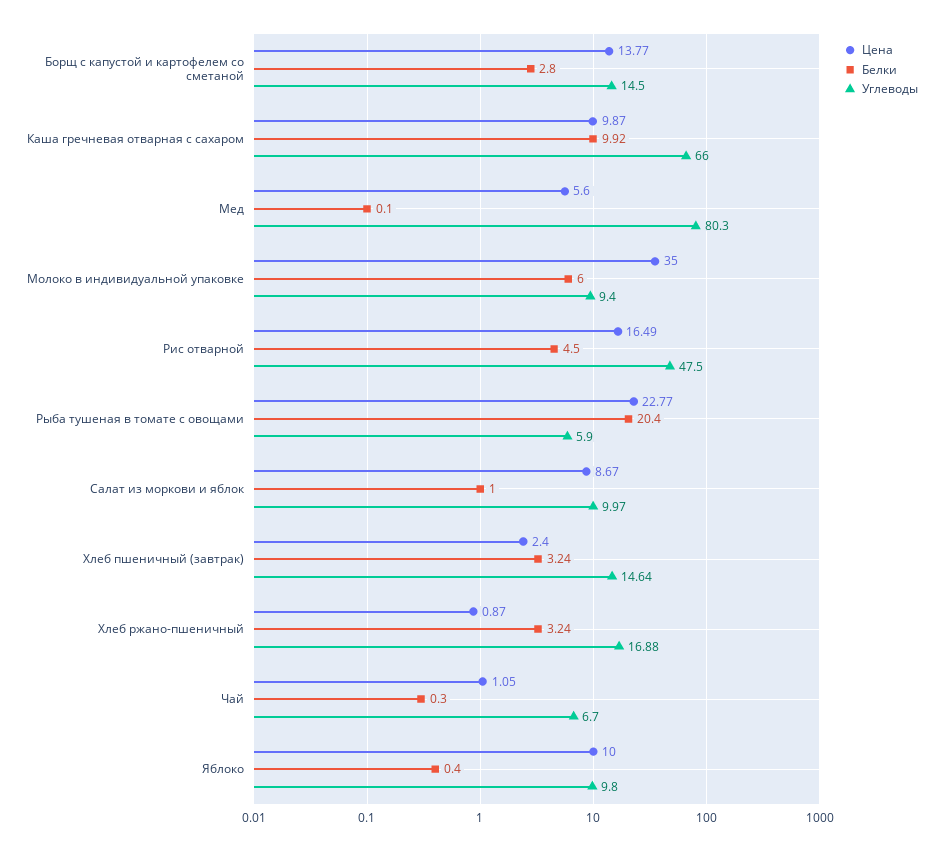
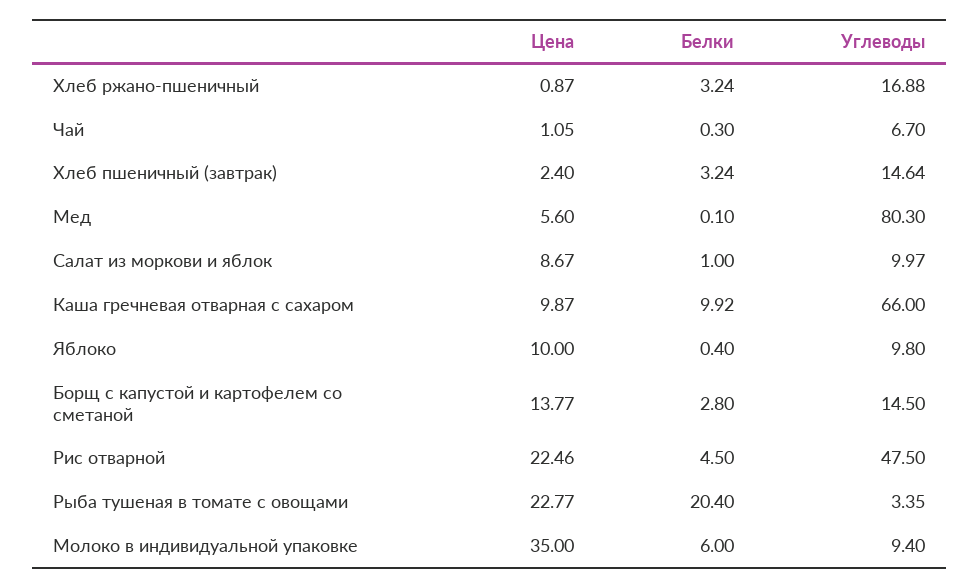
  {
    "Цена": {
      "Борщ с капустой и картофелем со сметаной": 13.77,
      "Каша гречневая отварная с сахаром": 9.87,
      "Мед": 5.6,
      "Молоко в индивидуальной упаковке": 35,
-     "Рис отварной": 16.49,
+     "Рис отварной": 22.46,
      "Рыба тушеная в томате с овощами": 22.77,
      "Салат из моркови и яблок": 8.67,
      "Хлеб пшеничный (завтрак)": 2.4,
      "Хлеб ржано-пшеничный": 0.87,
      "Чай": 1.05,
      "Яблоко": 10
    },
    "Белки": {
      "Борщ с капустой и картофелем со сметаной": 2.8,
      "Каша гречневая отварная с сахаром": 9.92,
      "Мед": 0.1,
      "Молоко в индивидуальной упаковке": 6,
      "Рис отварной": 4.5,
      "Рыба тушеная в томате с овощами": 20.4,
      "Салат из моркови и яблок": 1,
      "Хлеб пшеничный (завтрак)": 3.24,
      "Хлеб ржано-пшеничный": 3.24,
      "Чай": 0.3,
      "Яблоко": 0.4
    },
    "Углеводы": {
      "Борщ с капустой и картофелем со сметаной": 14.5,
      "Каша гречневая отварная с сахаром": 66,
      "Мед": 80.3,
      "Молоко в индивидуальной упаковке": 9.4,
      "Рис отварной": 47.5,
-     "Рыба тушеная в томате с овощами": 5.9,
+     "Рыба тушеная в томате с овощами": 3.35,
      "Салат из моркови и яблок": 9.97,
      "Хлеб пшеничный (завтрак)": 14.64,
      "Хлеб ржано-пшеничный": 16.88,
      "Чай": 6.7,
      "Яблоко": 9.8
    }
  }

